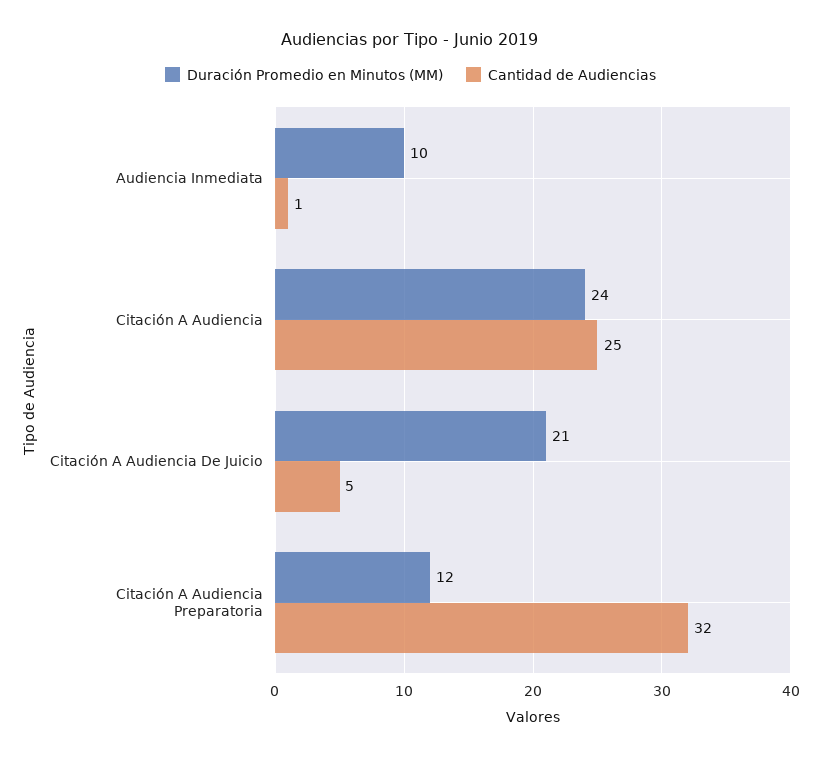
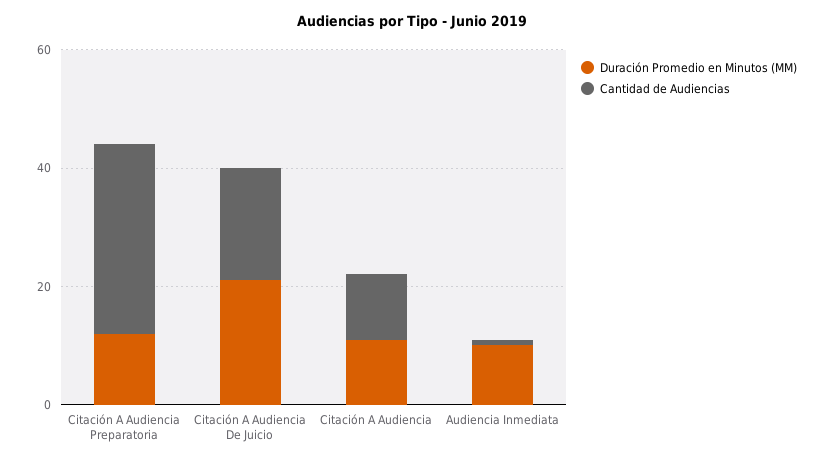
  {
    "Duración Promedio en Minutos (MM)": {
      "Audiencia Inmediata": 10,
-     "Citación A Audiencia": 24,
+     "Citación A Audiencia": 10,
      "Citación A Audiencia De Juicio": 21,
      "Citación A Audiencia Preparatoria": 12
    },
    "Cantidad de Audiencias": {
      "Audiencia Inmediata": 1,
-     "Citación A Audiencia": 25,
+     "Citación A Audiencia": 10,
-     "Citación A Audiencia De Juicio": 5,
+     "Citación A Audiencia De Juicio": 20,
      "Citación A Audiencia Preparatoria": 32
    }
  }

